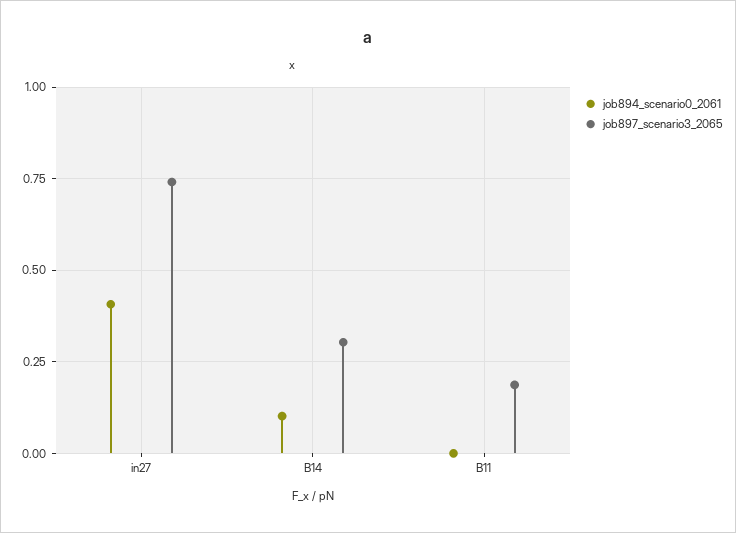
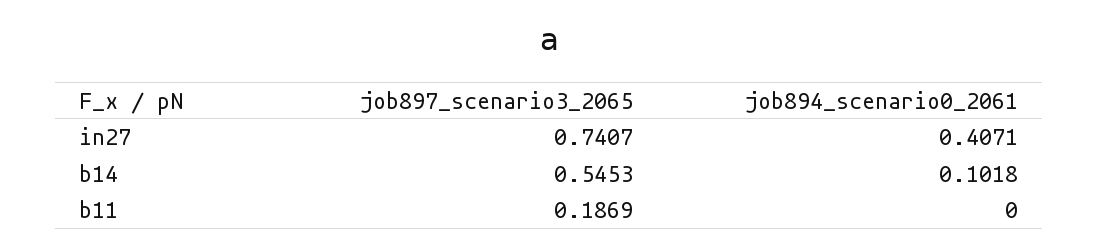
  {
    "job894_scenario0_2061": {
      "in27": 0.4071,
      "B14": 0.1018,
      "B11": 0
    },
    "job897_scenario3_2065": {
      "in27": 0.7407,
-     "B14": 0.3,
+     "B14": 0.5453,
      "B11": 0.1869
    }
  }

